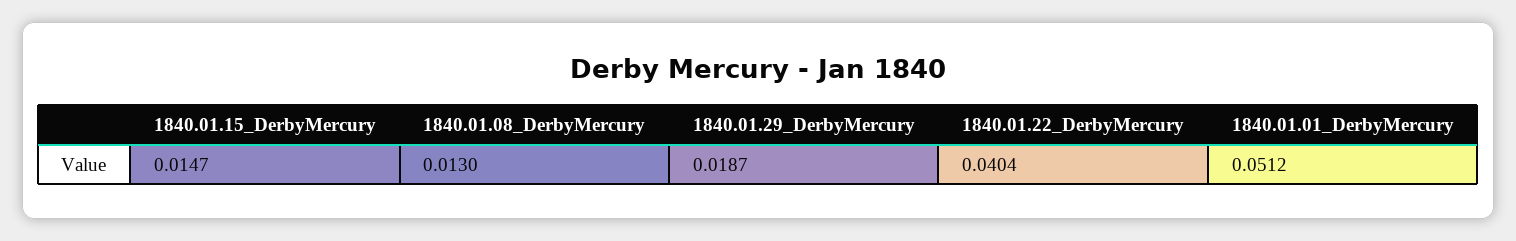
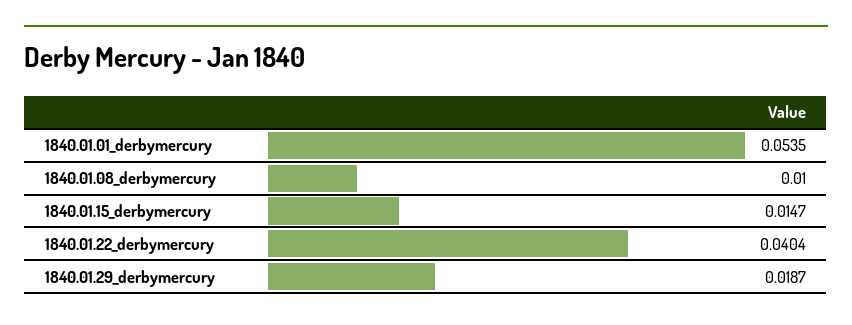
  {
    "1840.01.15_DerbyMercury": 0.0147,
-   "1840.01.08_DerbyMercury": 0.013,
+   "1840.01.08_DerbyMercury": 0.01,
    "1840.01.29_DerbyMercury": 0.0187,
    "1840.01.22_DerbyMercury": 0.0404,
-   "1840.01.01_DerbyMercury": 0.0512
+   "1840.01.01_DerbyMercury": 0.0535
  }

